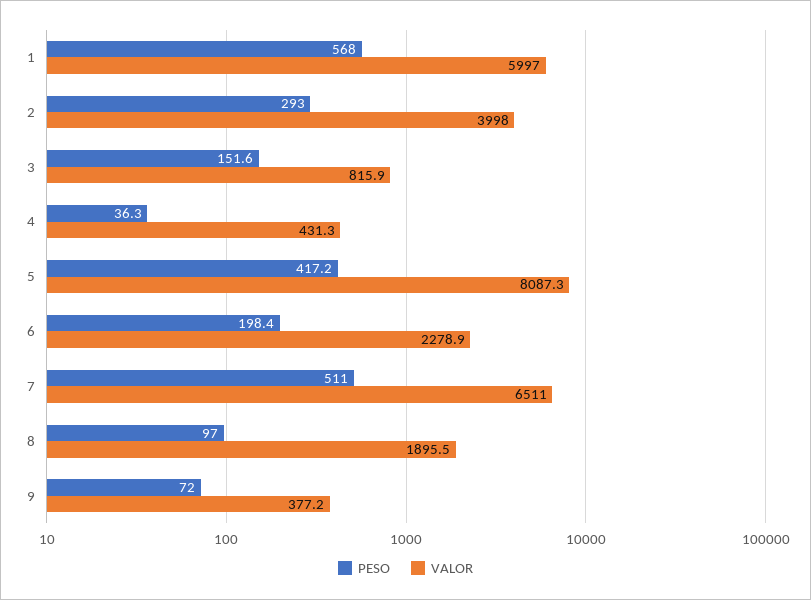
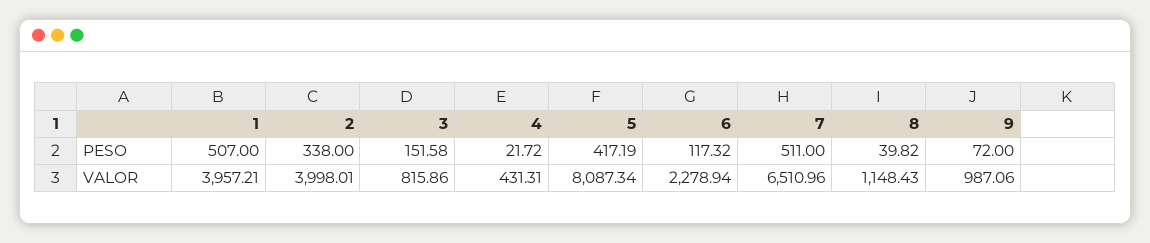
  {
    "PESO": {
-     "1": 568,
+     "1": 507,
-     "2": 293,
+     "2": 338,
      "3": 151.58,
-     "4": 36.3,
+     "4": 21.72,
      "5": 417.19,
-     "6": 198.4,
+     "6": 117.32,
      "7": 511,
-     "8": 97,
+     "8": 39.82,
      "9": 72
    },
    "VALOR": {
-     "1": 5997,
+     "1": 3957.21,
      "2": 3998.01,
      "3": 815.86,
      "4": 431.31,
      "5": 8087.34,
      "6": 2278.94,
      "7": 6510.96,
-     "8": 1895.5,
+     "8": 1148.43,
-     "9": 377.2
+     "9": 987.06
    }
  }

